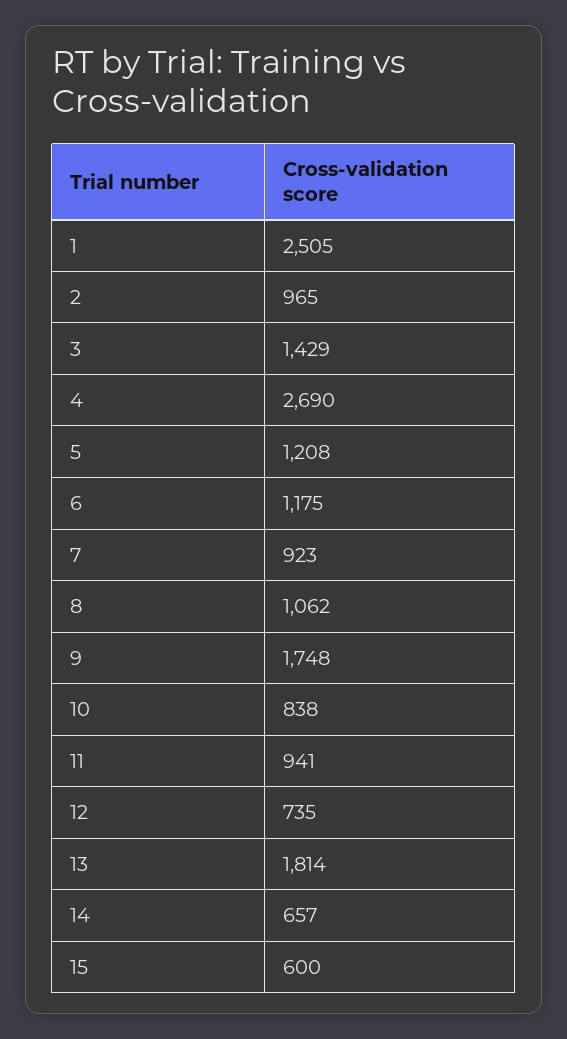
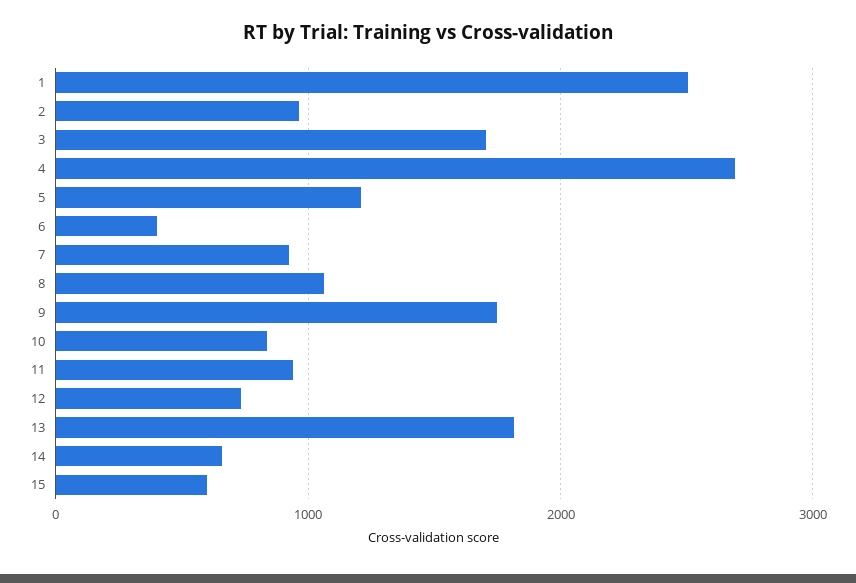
  {
    "1": 2505,
    "2": 965,
-   "3": 1429,
+   "3": 1700,
    "4": 2690,
    "5": 1208,
-   "6": 1175,
+   "6": 400,
    "7": 923,
    "8": 1062,
    "9": 1748,
    "10": 838,
    "11": 941,
    "12": 735,
    "13": 1814,
    "14": 657,
    "15": 600
  }

